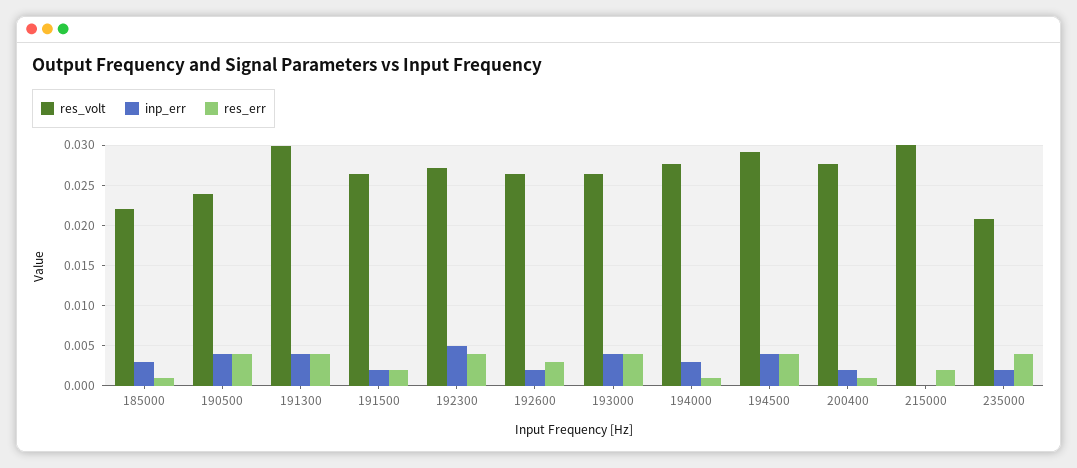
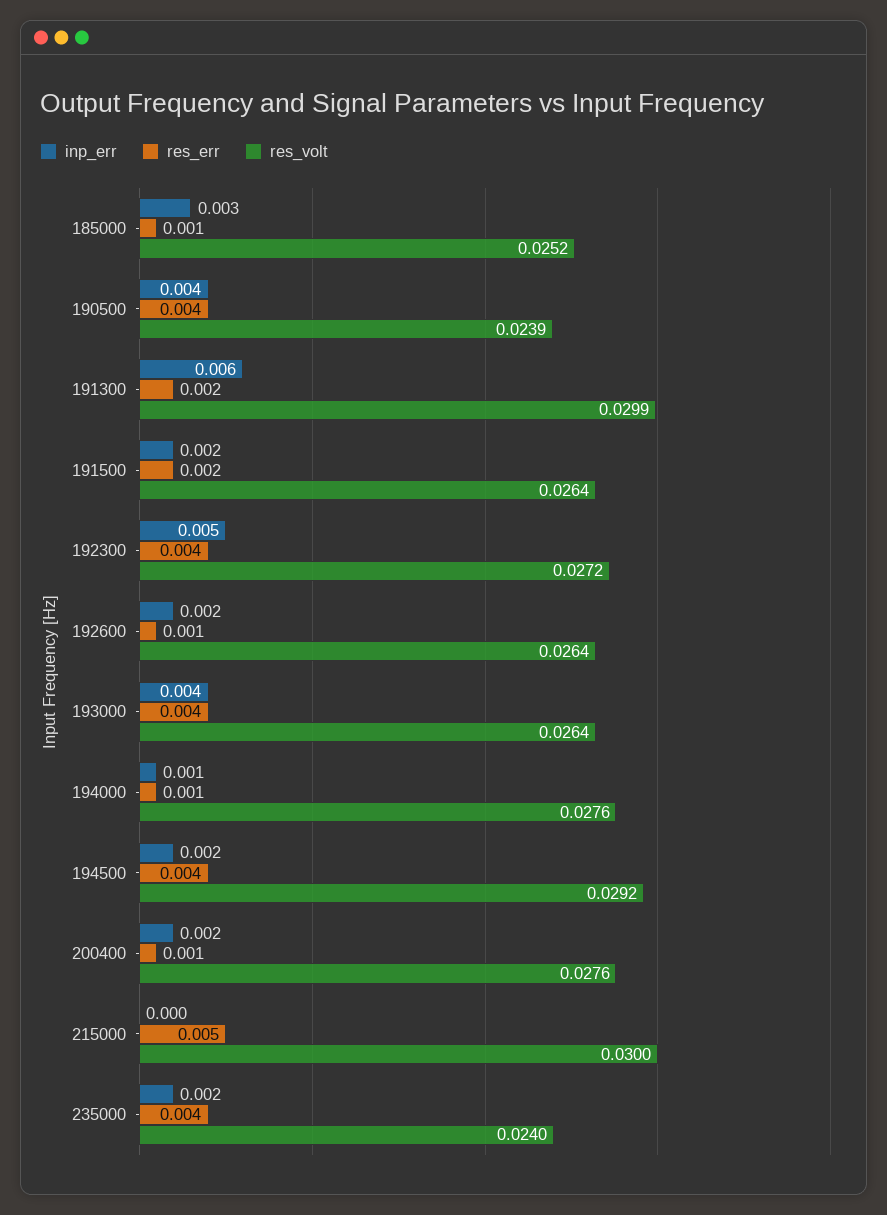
  {
    "res_volt": {
-     "185000": 0.022,
+     "185000": 0.0252,
      "190500": 0.0239,
      "191300": 0.0299,
      "191500": 0.0264,
      "192300": 0.0272,
      "192600": 0.0264,
      "193000": 0.0264,
      "194000": 0.0276,
      "194500": 0.0292,
      "200400": 0.0276,
      "215000": 0.03,
-     "235000": 0.021
+     "235000": 0.024
    },
    "inp_err": {
      "185000": 0.003,
      "190500": 0.004,
-     "191300": 0.004,
+     "191300": 0.006,
      "191500": 0.002,
      "192300": 0.005,
      "192600": 0.002,
      "193000": 0.004,
-     "194000": 0.003,
+     "194000": 0.001,
-     "194500": 0.004,
+     "194500": 0.002,
      "200400": 0.002,
      "215000": 0,
      "235000": 0.002
    },
    "res_err": {
      "185000": 0.001,
      "190500": 0.004,
-     "191300": 0.004,
+     "191300": 0.002,
      "191500": 0.002,
      "192300": 0.004,
-     "192600": 0.003,
+     "192600": 0.001,
      "193000": 0.004,
      "194000": 0.001,
      "194500": 0.004,
      "200400": 0.001,
-     "215000": 0.002,
+     "215000": 0.005,
      "235000": 0.004
    }
  }

